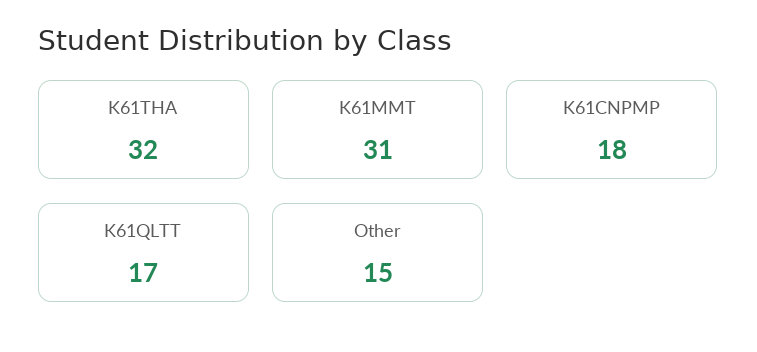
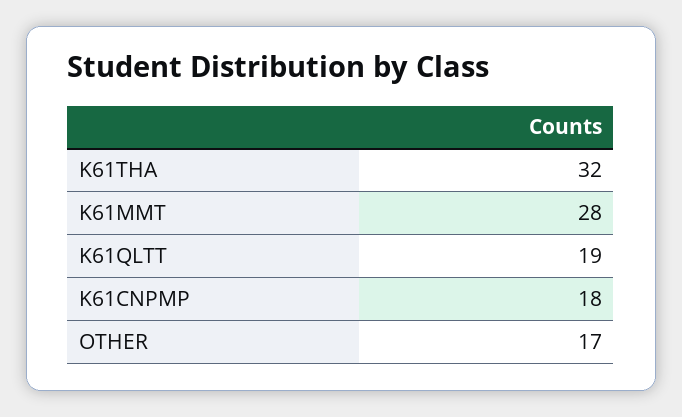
  {
    "K61THA": 32,
-   "K61MMT": 31,
+   "K61MMT": 28,
    "K61CNPMP": 18,
-   "K61QLTT": 17,
+   "K61QLTT": 19,
-   "Other": 15
+   "Other": 17
  }

